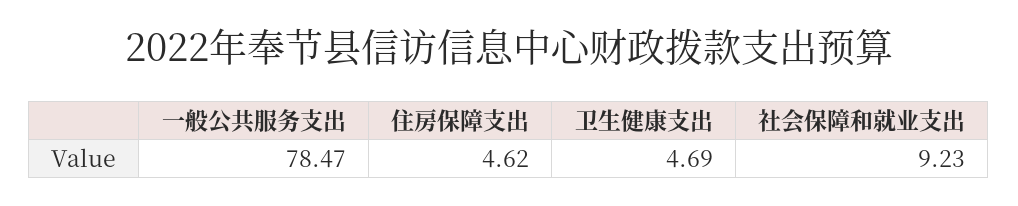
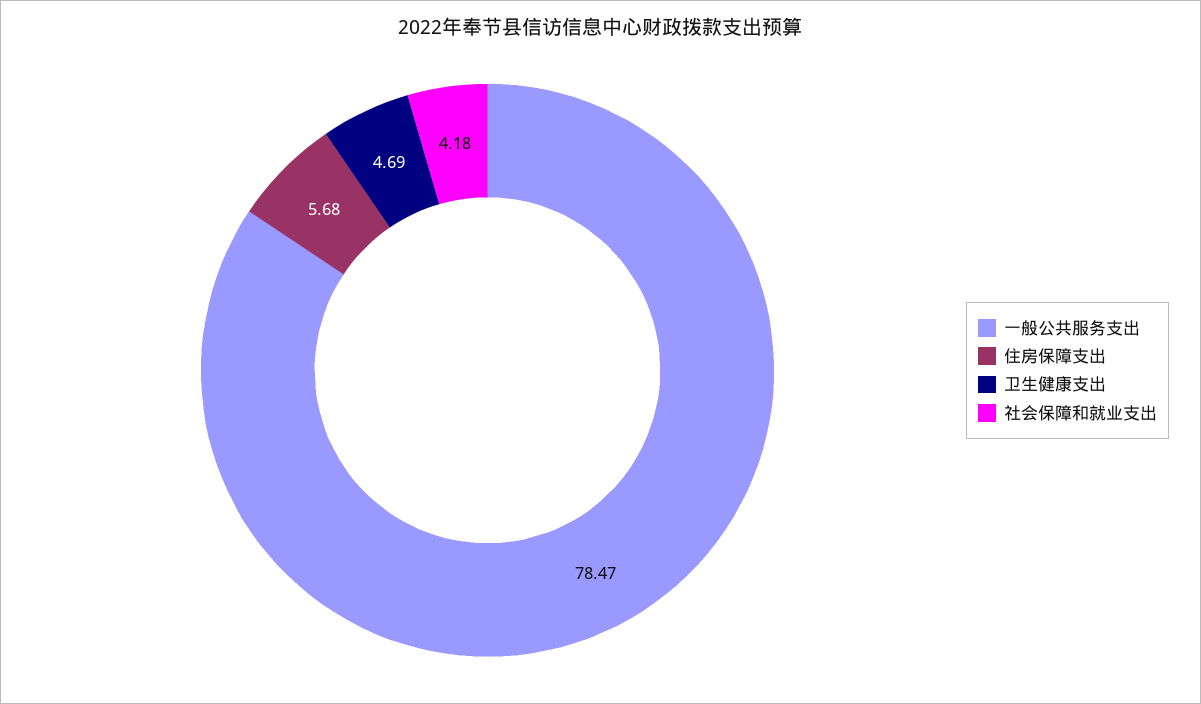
  {
    "一般公共服务支出": 78.47,
-   "住房保障支出": 4.62,
+   "住房保障支出": 5.68,
    "卫生健康支出": 4.69,
-   "社会保障和就业支出": 9.23
+   "社会保障和就业支出": 4.18
  }

